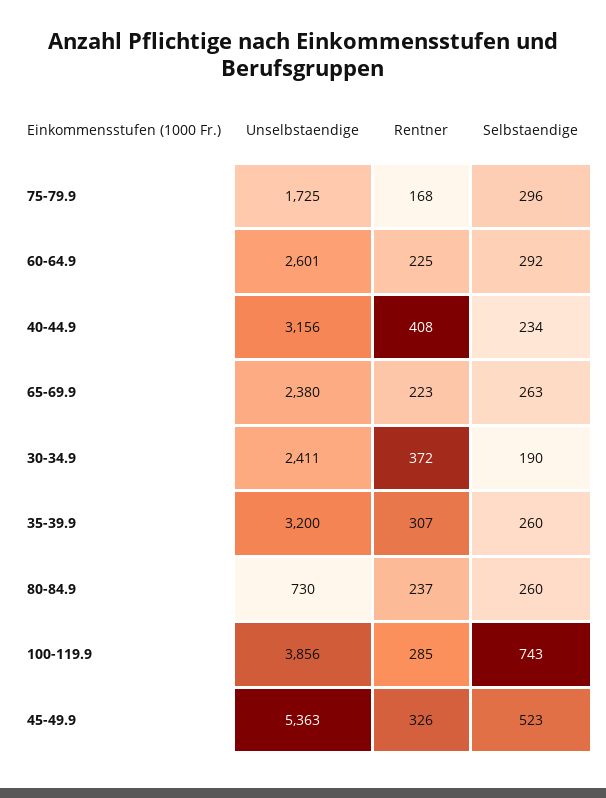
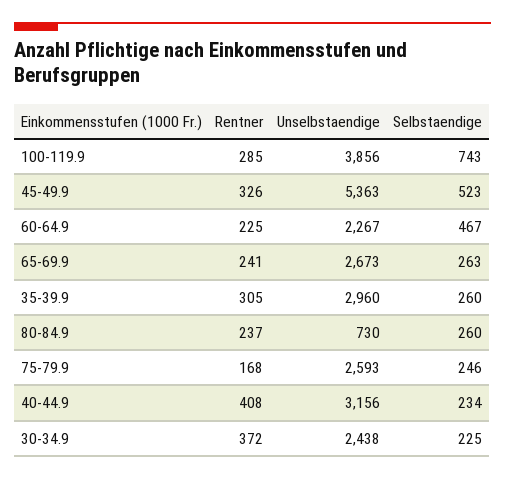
  {
    "Unselbstaendige": {
-     "75-79.9": 1725,
+     "75-79.9": 2593,
-     "60-64.9": 2601,
+     "60-64.9": 2267,
      "40-44.9": 3156,
-     "65-69.9": 2380,
+     "65-69.9": 2673,
-     "30-34.9": 2411,
+     "30-34.9": 2438,
-     "35-39.9": 3200,
+     "35-39.9": 2960,
      "80-84.9": 730,
      "100-119.9": 3856,
      "45-49.9": 5363
    },
    "Rentner": {
      "75-79.9": 168,
      "60-64.9": 225,
      "40-44.9": 408,
-     "65-69.9": 223,
+     "65-69.9": 241,
      "30-34.9": 372,
-     "35-39.9": 307,
+     "35-39.9": 305,
      "80-84.9": 237,
      "100-119.9": 285,
      "45-49.9": 326
    },
    "Selbstaendige": {
-     "75-79.9": 296,
+     "75-79.9": 246,
-     "60-64.9": 292,
+     "60-64.9": 467,
      "40-44.9": 234,
      "65-69.9": 263,
-     "30-34.9": 190,
+     "30-34.9": 225,
      "35-39.9": 260,
      "80-84.9": 260,
      "100-119.9": 743,
      "45-49.9": 523
    }
  }

